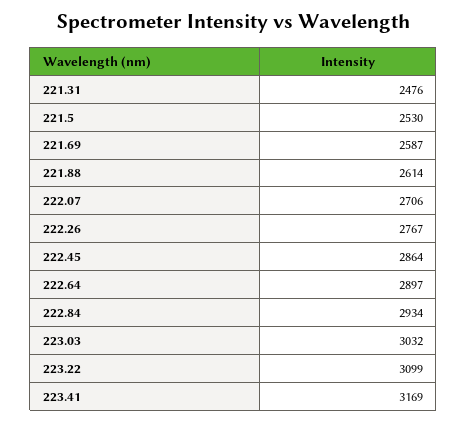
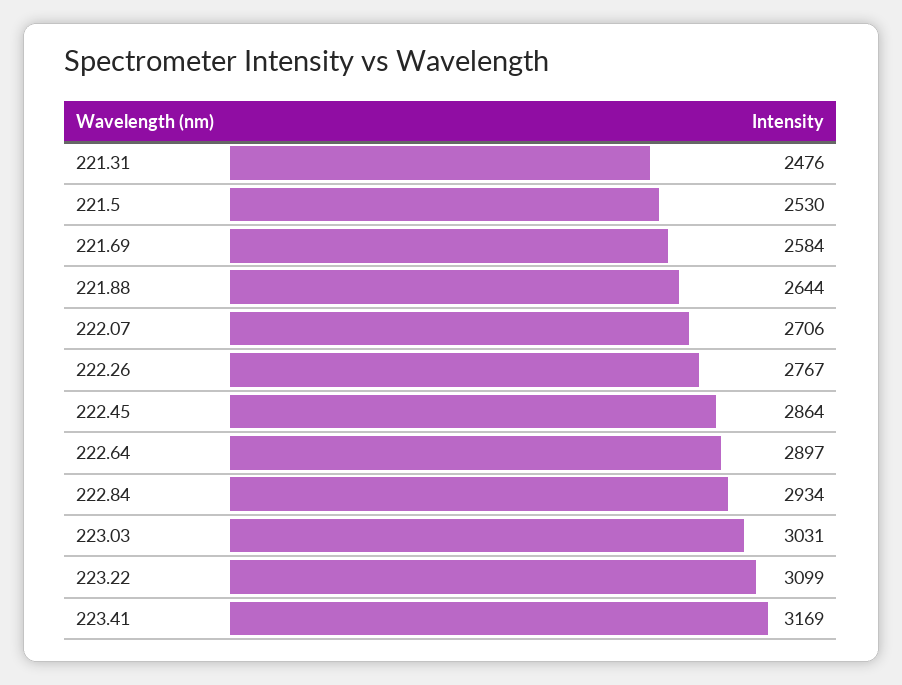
  {
    "221.31": 2476,
    "221.5": 2530,
-   "221.69": 2587,
+   "221.69": 2584,
-   "221.88": 2614,
+   "221.88": 2644,
    "222.07": 2706,
    "222.26": 2767,
    "222.45": 2864,
    "222.64": 2897,
    "222.84": 2934,
-   "223.03": 3032,
+   "223.03": 3031,
    "223.22": 3099,
    "223.41": 3169
  }

